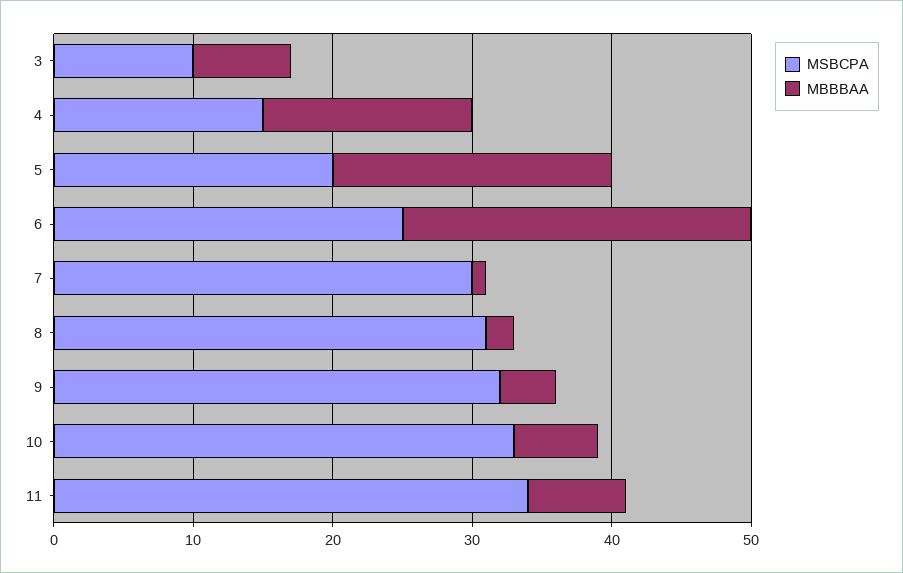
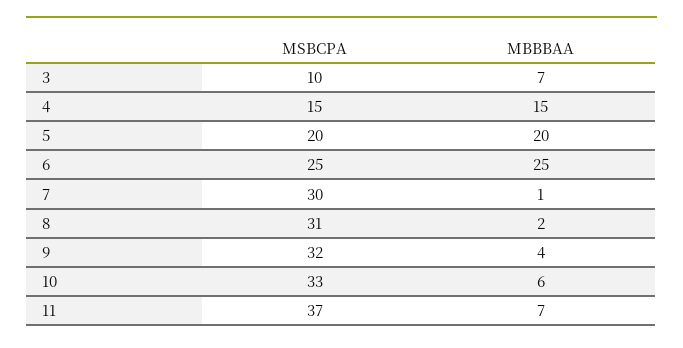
  {
    "MSBCPA": {
      "3": 10,
      "4": 15,
      "5": 20,
      "6": 25,
      "7": 30,
      "8": 31,
      "9": 32,
      "10": 33,
-     "11": 34
+     "11": 37
    },
    "MBBBAA": {
      "3": 7,
      "4": 15,
      "5": 20,
      "6": 25,
      "7": 1,
      "8": 2,
      "9": 4,
      "10": 6,
      "11": 7
    }
  }

